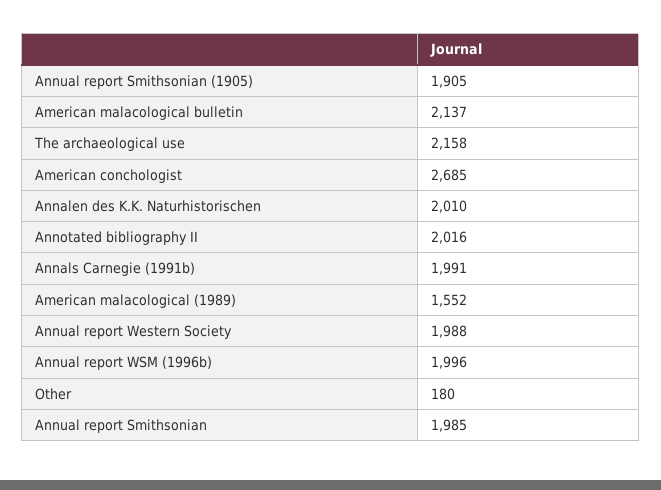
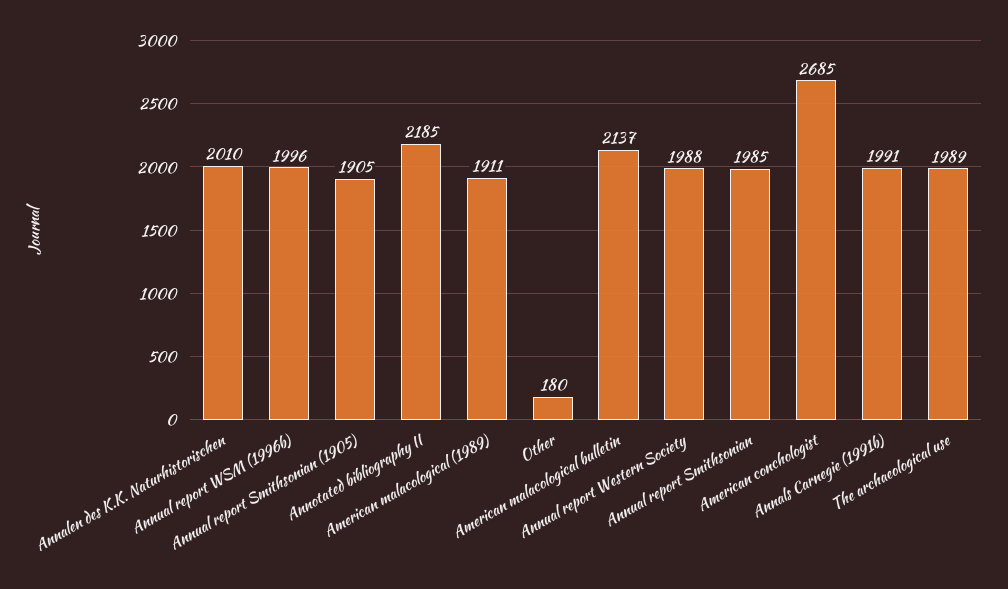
  {
    "Annual report Smithsonian (1905)": 1905,
    "American malacological bulletin": 2137,
-   "The archaeological use": 2158,
+   "The archaeological use": 1989,
    "American conchologist": 2685,
    "Annalen des K.K. Naturhistorischen": 2010,
-   "Annotated bibliography II": 2016,
+   "Annotated bibliography II": 2185,
    "Annals Carnegie (1991b)": 1991,
-   "American malacological (1989)": 1552,
+   "American malacological (1989)": 1911,
    "Annual report Western Society": 1988,
    "Annual report WSM (1996b)": 1996,
    "Other": 180,
    "Annual report Smithsonian": 1985
  }

